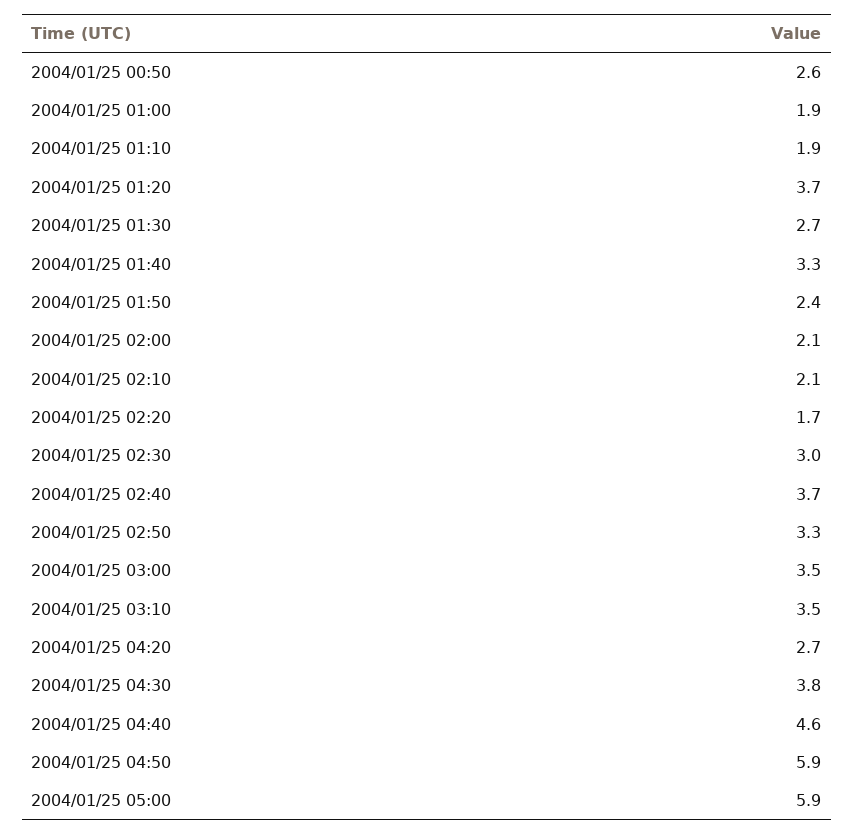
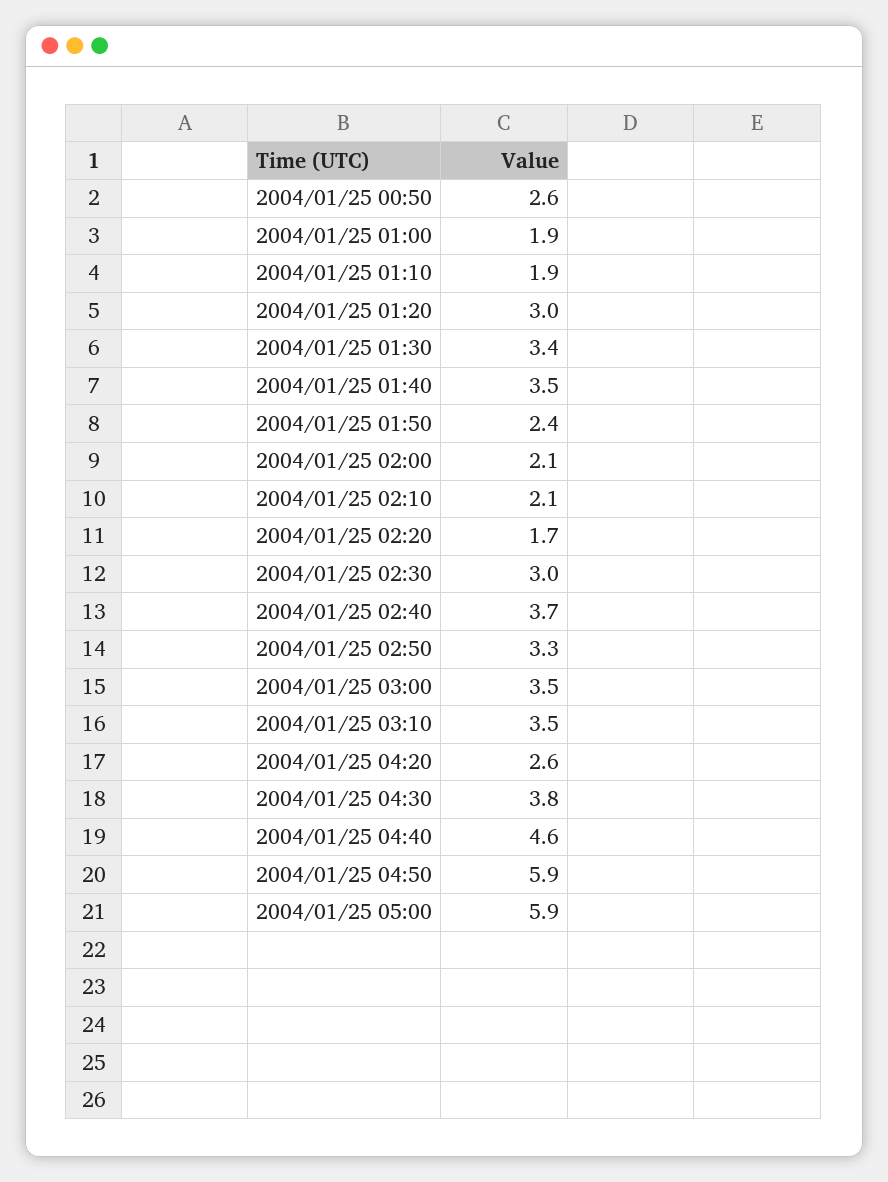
  {
    "2004/01/25 00:50": 2.6,
    "2004/01/25 01:00": 1.9,
    "2004/01/25 01:10": 1.9,
-   "2004/01/25 01:20": 3.7,
+   "2004/01/25 01:20": 3,
-   "2004/01/25 01:30": 2.7,
+   "2004/01/25 01:30": 3.4,
-   "2004/01/25 01:40": 3.3,
+   "2004/01/25 01:40": 3.5,
    "2004/01/25 01:50": 2.4,
    "2004/01/25 02:00": 2.1,
    "2004/01/25 02:10": 2.1,
    "2004/01/25 02:20": 1.7,
    "2004/01/25 02:30": 3,
    "2004/01/25 02:40": 3.7,
    "2004/01/25 02:50": 3.3,
    "2004/01/25 03:00": 3.5,
    "2004/01/25 03:10": 3.5,
-   "2004/01/25 04:20": 2.7,
+   "2004/01/25 04:20": 2.6,
    "2004/01/25 04:30": 3.8,
    "2004/01/25 04:40": 4.6,
    "2004/01/25 04:50": 5.9,
    "2004/01/25 05:00": 5.9
  }

